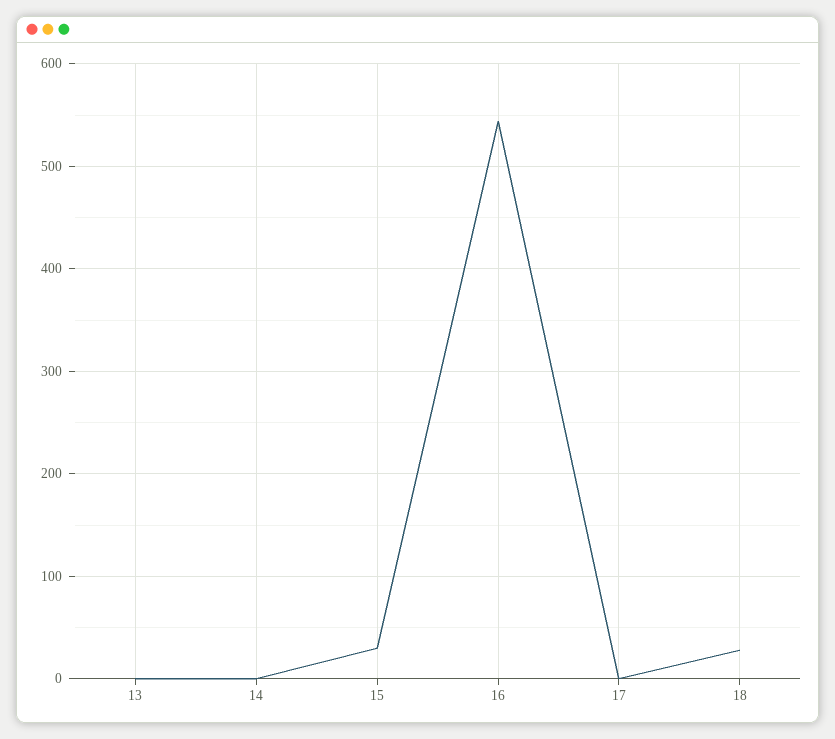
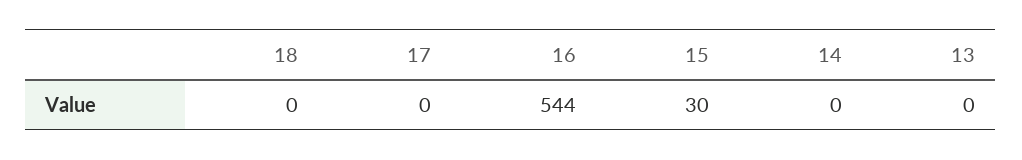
  {
    "13": 0,
    "14": 0,
    "15": 30,
    "16": 544,
    "17": 0,
-   "18": 30
+   "18": 0
  }

